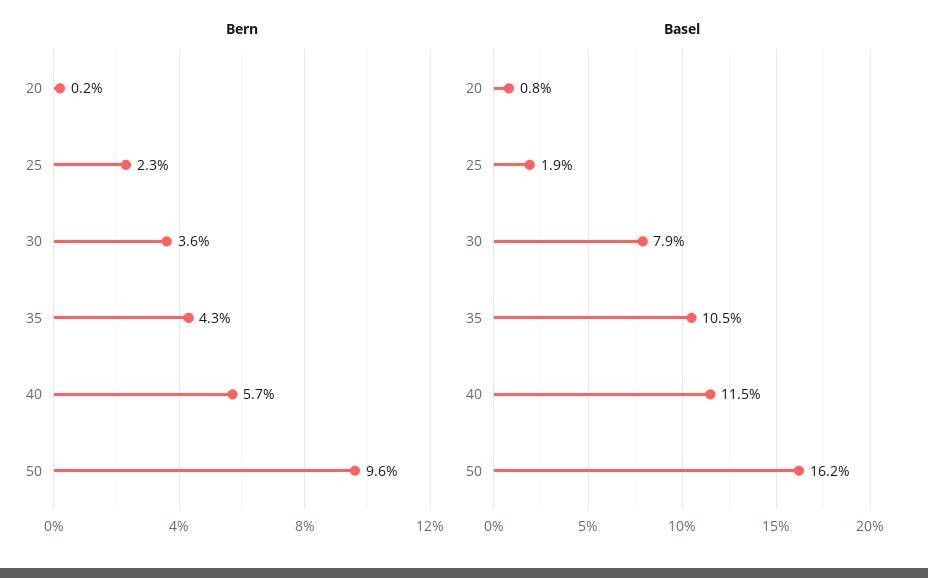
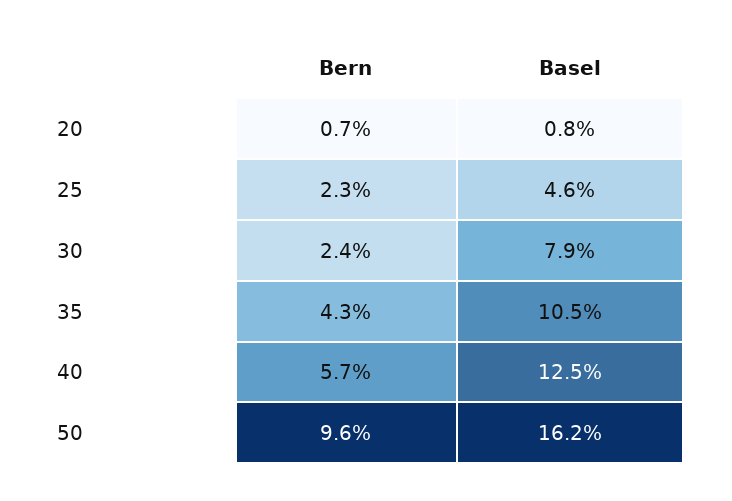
  {
    "Bern": {
-     "20": 0.2,
+     "20": 0.7,
      "25": 2.3,
-     "30": 3.6,
+     "30": 2.4,
      "35": 4.3,
      "40": 5.7,
      "50": 9.6
    },
    "Basel": {
      "20": 0.8,
-     "25": 1.9,
+     "25": 4.6,
      "30": 7.9,
      "35": 10.5,
-     "40": 11.5,
+     "40": 12.5,
      "50": 16.2
    }
  }

